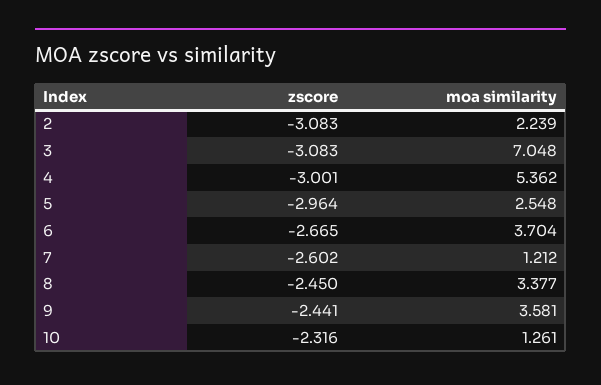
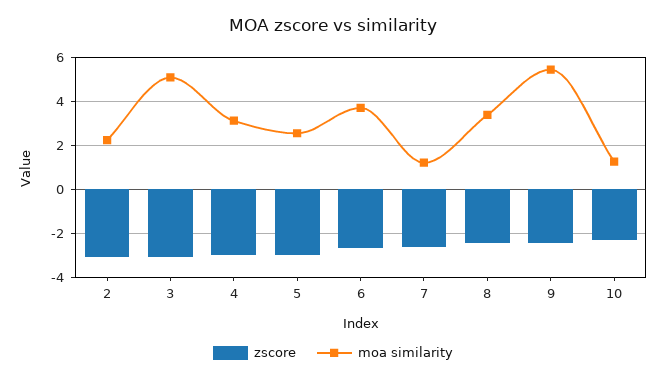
  {
    "zscore": {
      "2": -3.083,
      "3": -3.083,
      "4": -3.001,
      "5": -2.964,
      "6": -2.665,
      "7": -2.602,
      "8": -2.45,
      "9": -2.441,
      "10": -2.316
    },
    "moa similarity": {
      "2": 2.239,
-     "3": 7.048,
+     "3": 5,
-     "4": 5.362,
+     "4": 3,
      "5": 2.548,
      "6": 3.704,
      "7": 1.212,
      "8": 3.377,
-     "9": 3.581,
+     "9": 5.5,
      "10": 1.261
    }
  }

